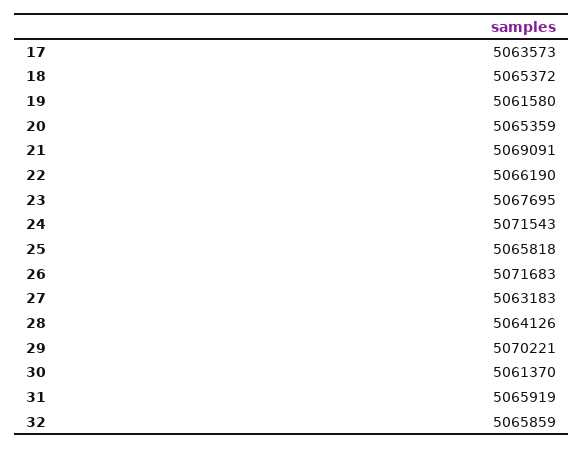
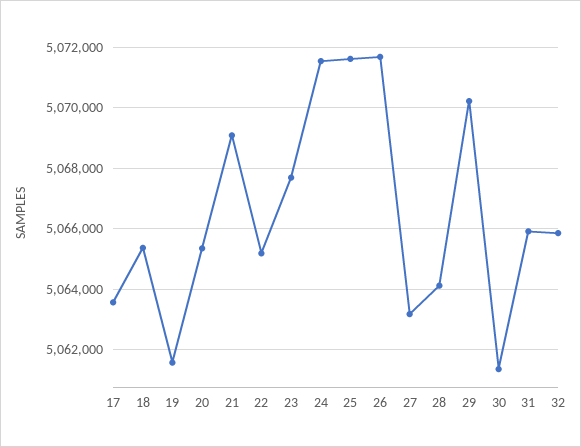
  {
    "17": 5063573,
    "18": 5065372,
    "19": 5061580,
    "20": 5065359,
    "21": 5069091,
-   "22": 5066190,
+   "22": 5065200,
    "23": 5067695,
    "24": 5071543,
-   "25": 5065818,
+   "25": 5071600,
    "26": 5071683,
    "27": 5063183,
    "28": 5064126,
    "29": 5070221,
    "30": 5061370,
    "31": 5065919,
    "32": 5065859
  }

